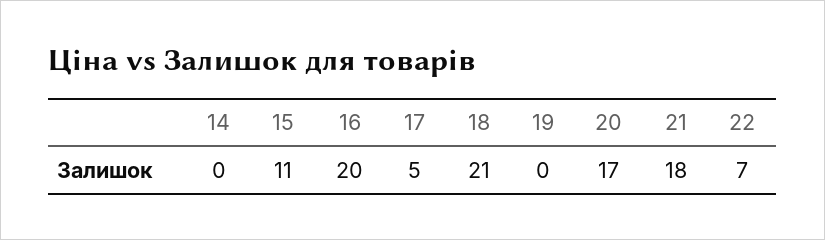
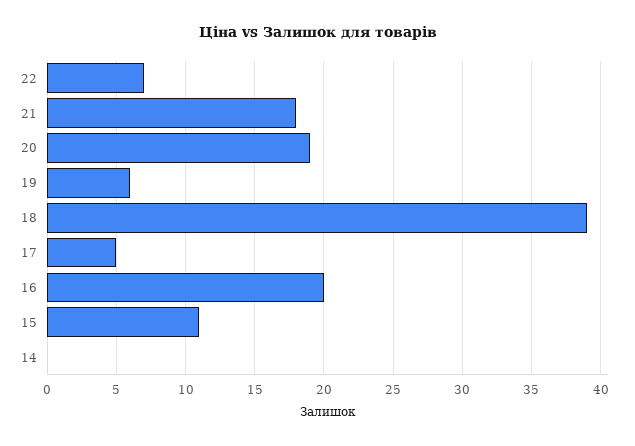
  {
    "14": 0,
    "15": 11,
    "16": 20,
    "17": 5,
-   "18": 21,
+   "18": 39,
-   "19": 0,
+   "19": 6,
-   "20": 17,
+   "20": 19,
    "21": 18,
    "22": 7
  }

